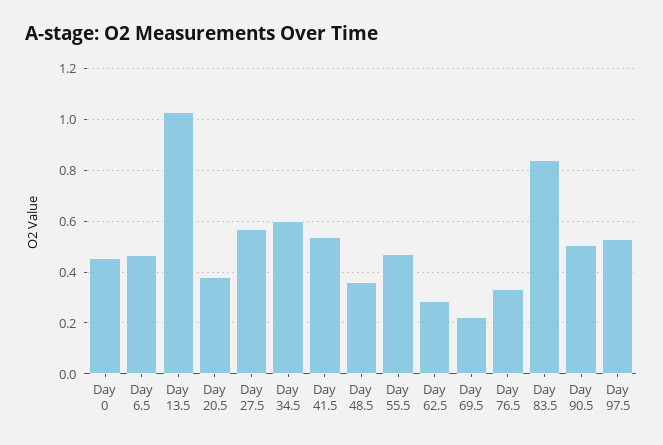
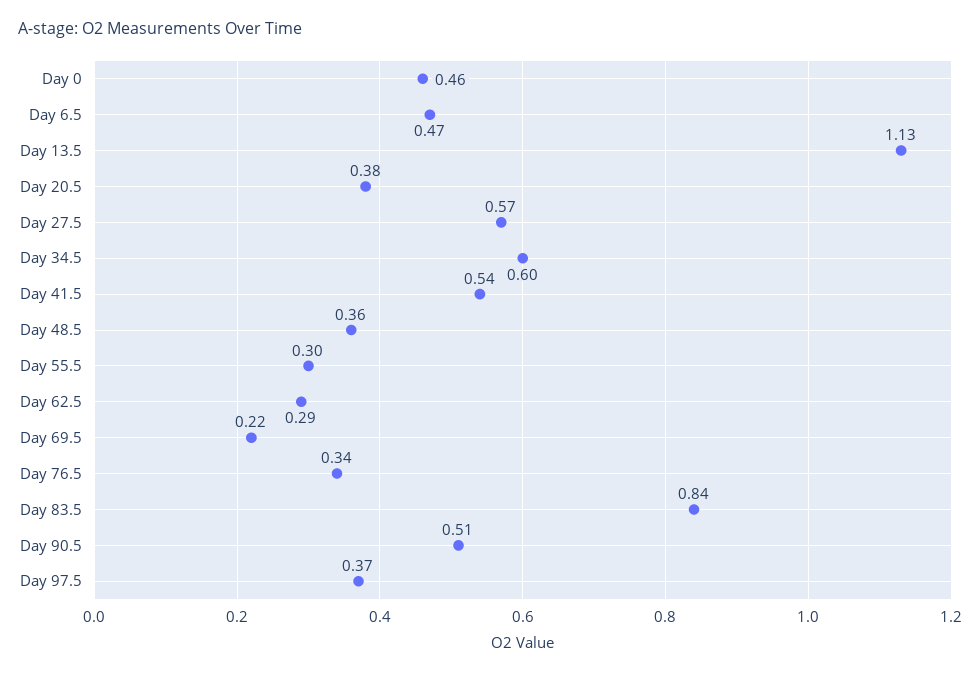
  {
    "Day 0": 0.46,
    "Day 6.5": 0.47,
-   "Day 13.5": 1.025,
+   "Day 13.5": 1.13,
    "Day 20.5": 0.38,
    "Day 27.5": 0.57,
    "Day 34.5": 0.6,
    "Day 41.5": 0.54,
    "Day 48.5": 0.36,
-   "Day 55.5": 0.475,
+   "Day 55.5": 0.3,
    "Day 62.5": 0.29,
    "Day 69.5": 0.22,
    "Day 76.5": 0.34,
    "Day 83.5": 0.84,
    "Day 90.5": 0.51,
-   "Day 97.5": 0.525
+   "Day 97.5": 0.37
  }

